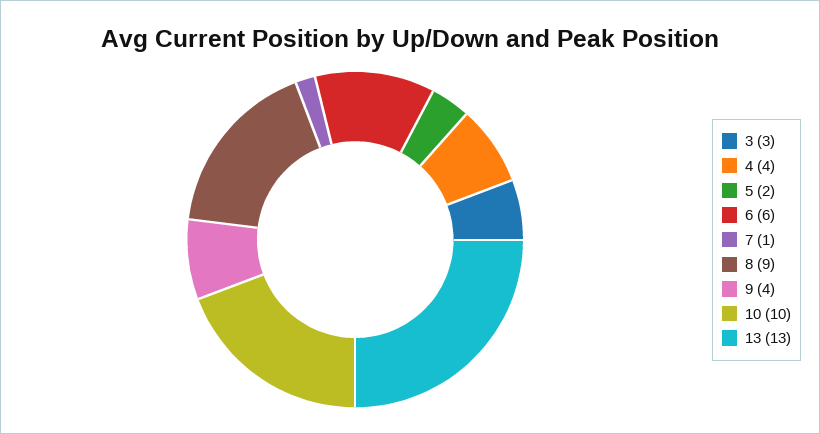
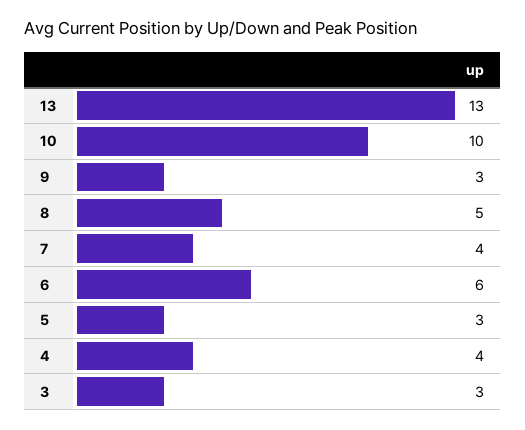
  {
    "3": 3,
    "4": 4,
-   "5": 2,
+   "5": 3,
    "6": 6,
-   "7": 1,
+   "7": 4,
-   "8": 9,
+   "8": 5,
-   "9": 4,
+   "9": 3,
    "10": 10,
    "13": 13
  }

